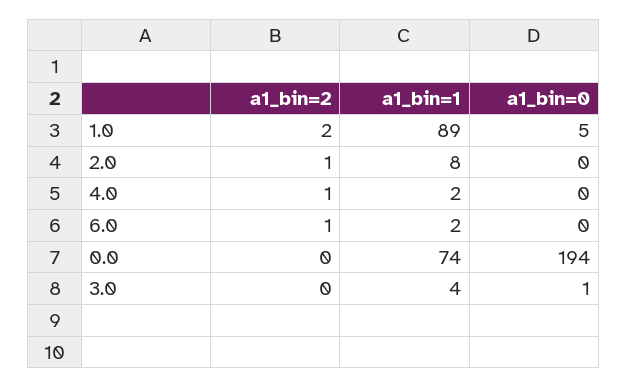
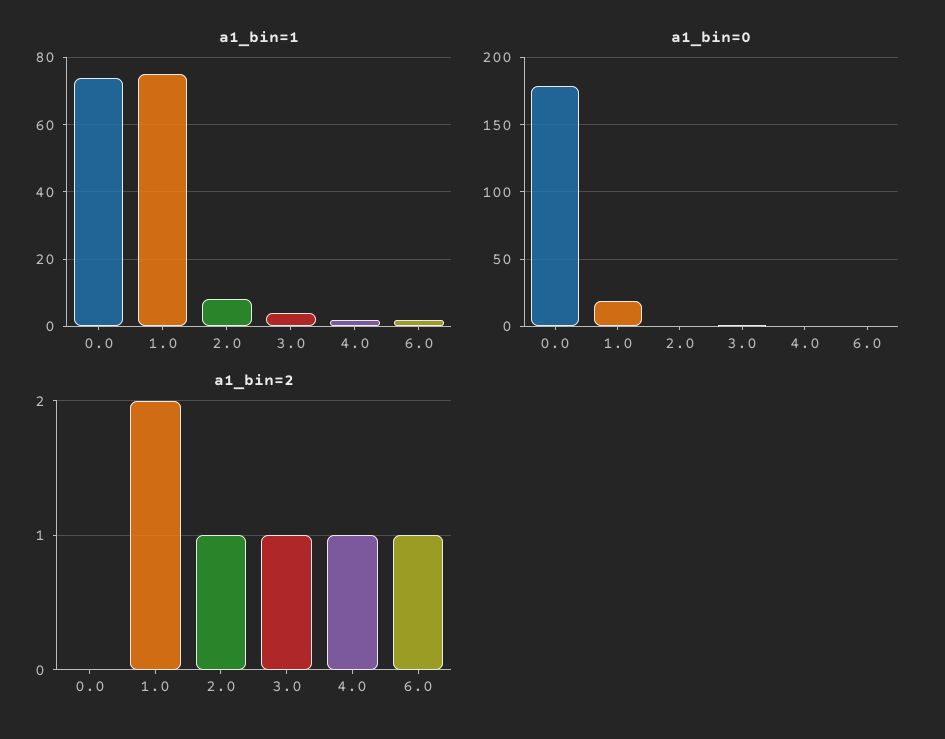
  {
    "a1_bin=2": {
      "1.0": 2,
      "2.0": 1,
      "4.0": 1,
      "6.0": 1,
      "0.0": 0,
-     "3.0": 0
+     "3.0": 1
    },
    "a1_bin=1": {
-     "1.0": 89,
+     "1.0": 75,
      "2.0": 8,
      "4.0": 2,
      "6.0": 2,
      "0.0": 74,
      "3.0": 4
    },
    "a1_bin=0": {
-     "1.0": 5,
+     "1.0": 20,
      "2.0": 0,
      "4.0": 0,
      "6.0": 0,
-     "0.0": 194,
+     "0.0": 180,
      "3.0": 1
    }
  }

